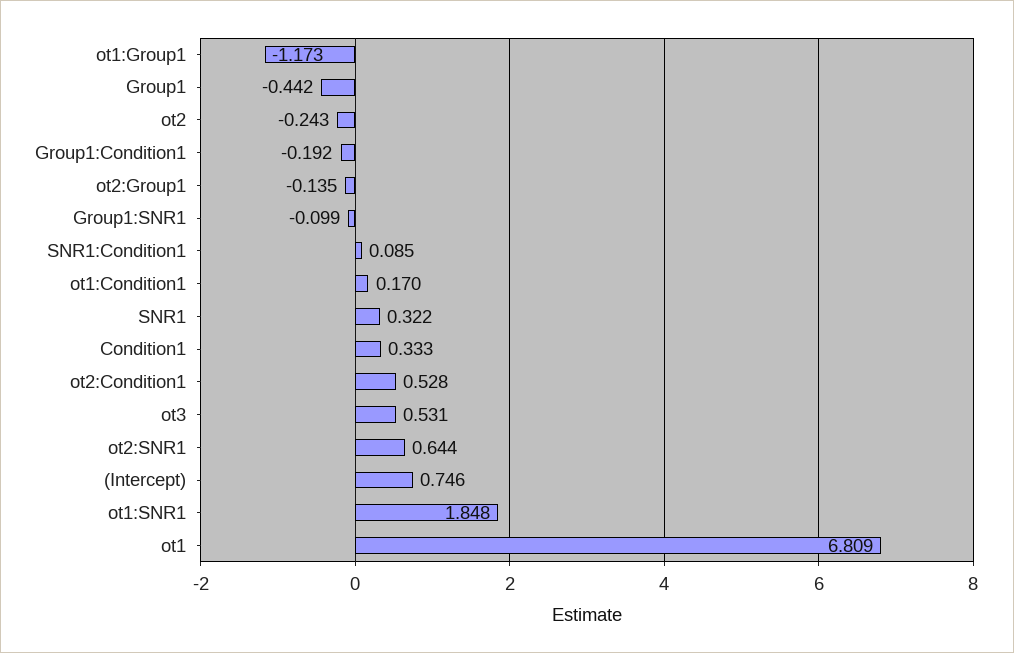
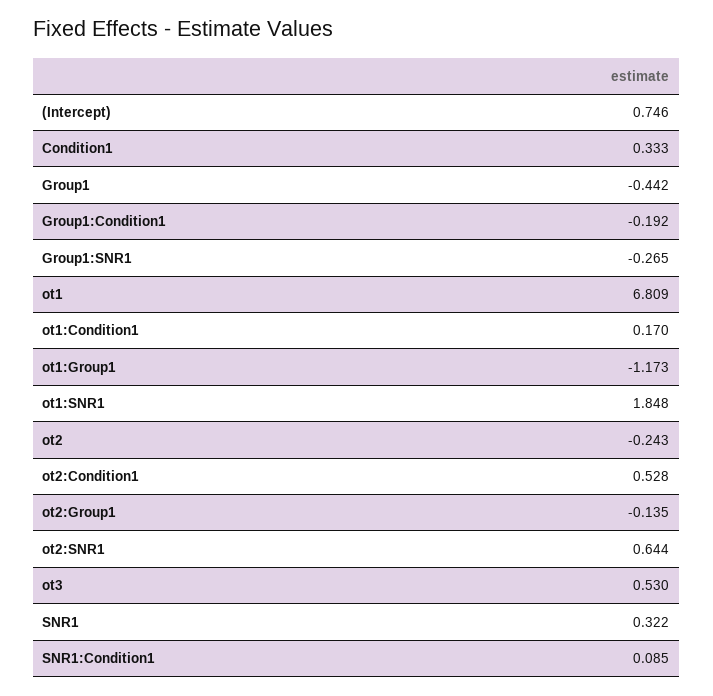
  {
    "ot1:Group1": -1.173,
    "Group1": -0.442,
    "ot2": -0.243,
    "Group1:Condition1": -0.192,
    "ot2:Group1": -0.135,
-   "Group1:SNR1": -0.099,
+   "Group1:SNR1": -0.265,
    "SNR1:Condition1": 0.085,
    "ot1:Condition1": 0.17,
    "SNR1": 0.322,
    "Condition1": 0.333,
    "ot2:Condition1": 0.528,
-   "ot3": 0.531,
+   "ot3": 0.53,
    "ot2:SNR1": 0.644,
    "(Intercept)": 0.746,
    "ot1:SNR1": 1.848,
    "ot1": 6.809
  }

